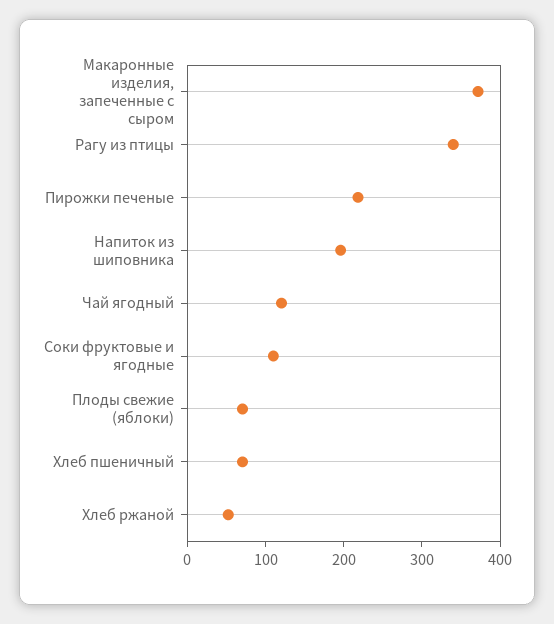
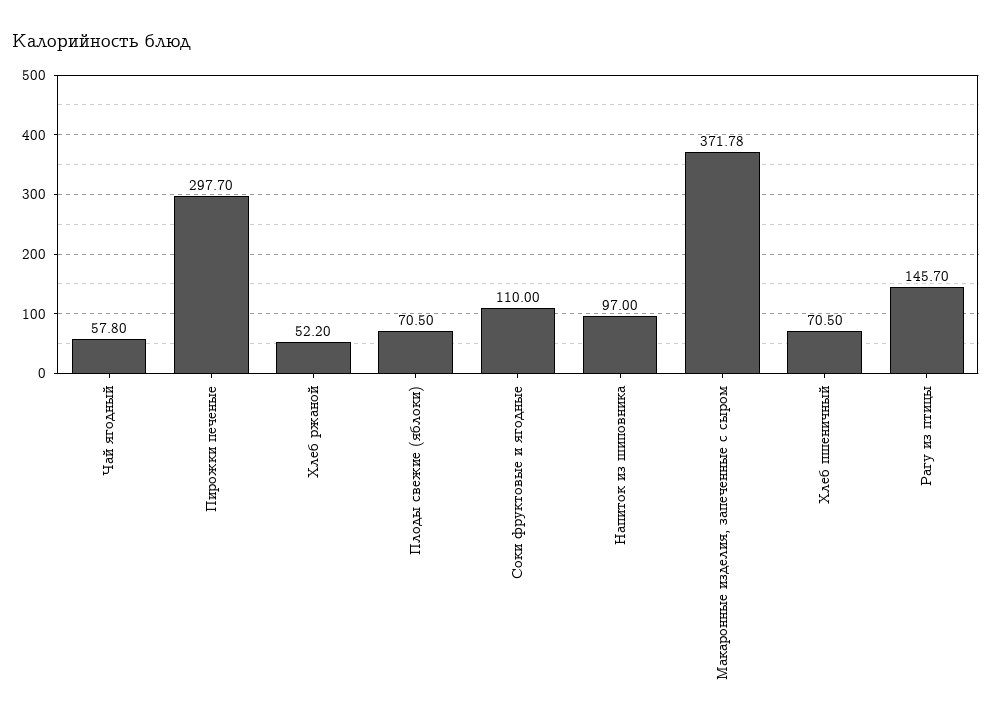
  {
    "Макаронные изделия, запеченные с сыром": 371.78,
-   "Рагу из птицы": 340,
+   "Рагу из птицы": 145.7,
-   "Пирожки печеные": 220,
+   "Пирожки печеные": 297.7,
-   "Напиток из шиповника": 200,
+   "Напиток из шиповника": 97,
-   "Чай ягодный": 120,
+   "Чай ягодный": 57.8,
    "Соки фруктовые и ягодные": 110,
    "Плоды свежие (яблоки)": 70.5,
    "Хлеб пшеничный": 70.5,
    "Хлеб ржаной": 52.2
  }

